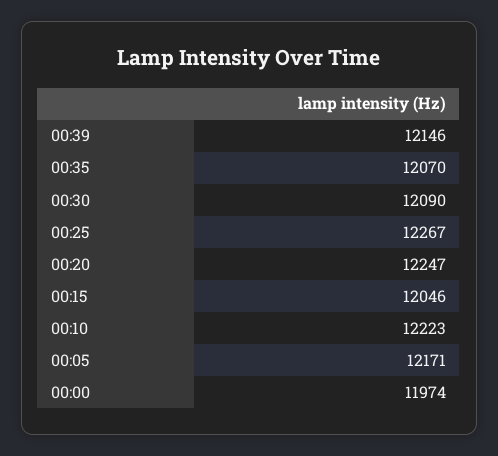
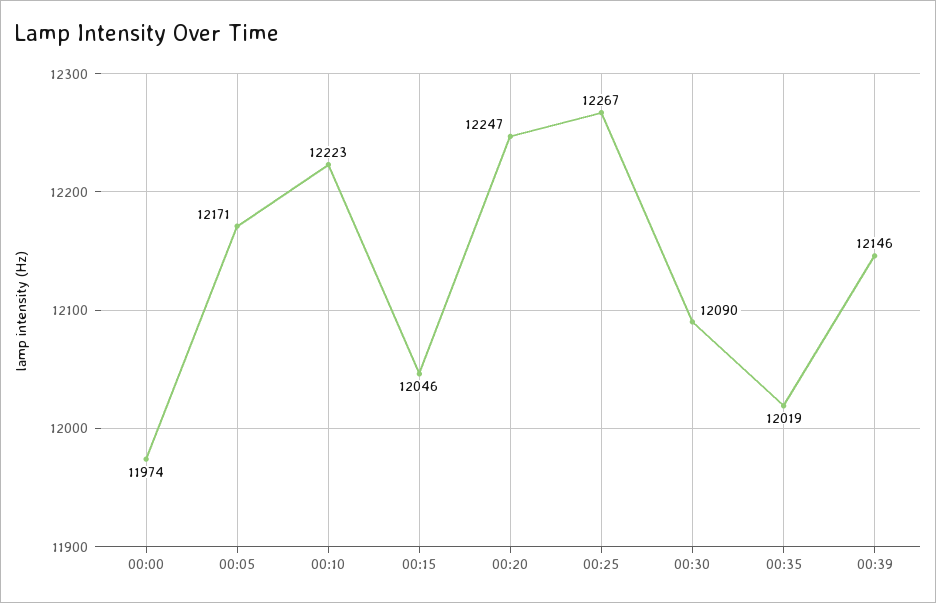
  {
    "00:39": 12146,
-   "00:35": 12070,
+   "00:35": 12019,
    "00:30": 12090,
    "00:25": 12267,
    "00:20": 12247,
    "00:15": 12046,
    "00:10": 12223,
    "00:05": 12171,
    "00:00": 11974
  }

